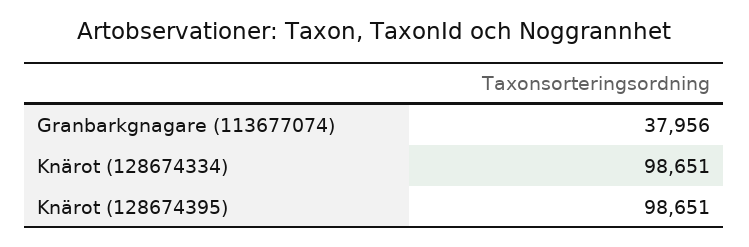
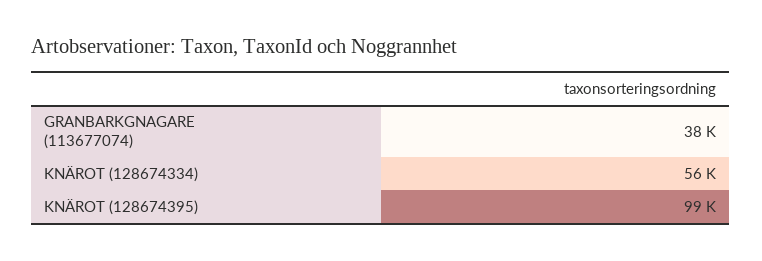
  {
    "Granbarkgnagare (113677074)": 37956,
-   "Knärot (128674334)": 98651,
+   "Knärot (128674334)": 56000,
    "Knärot (128674395)": 98651
  }

